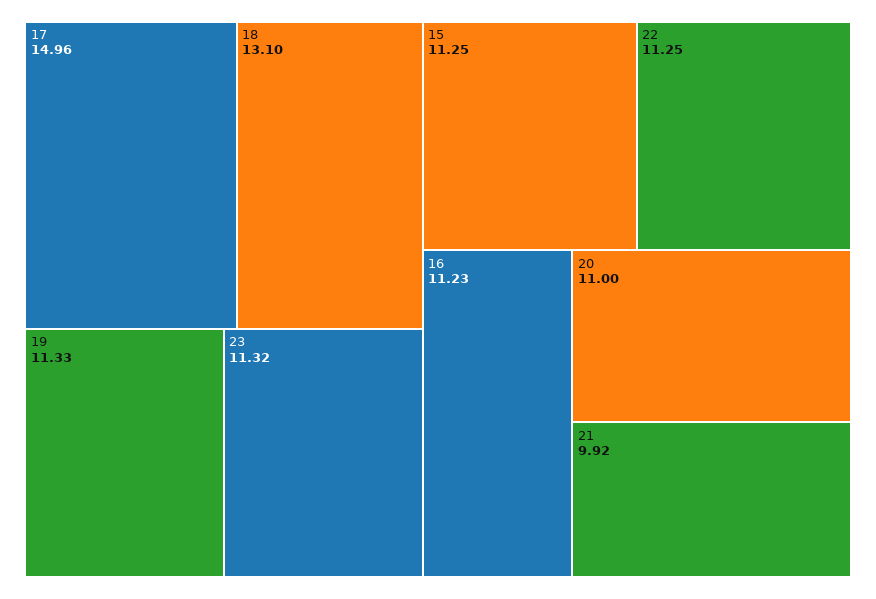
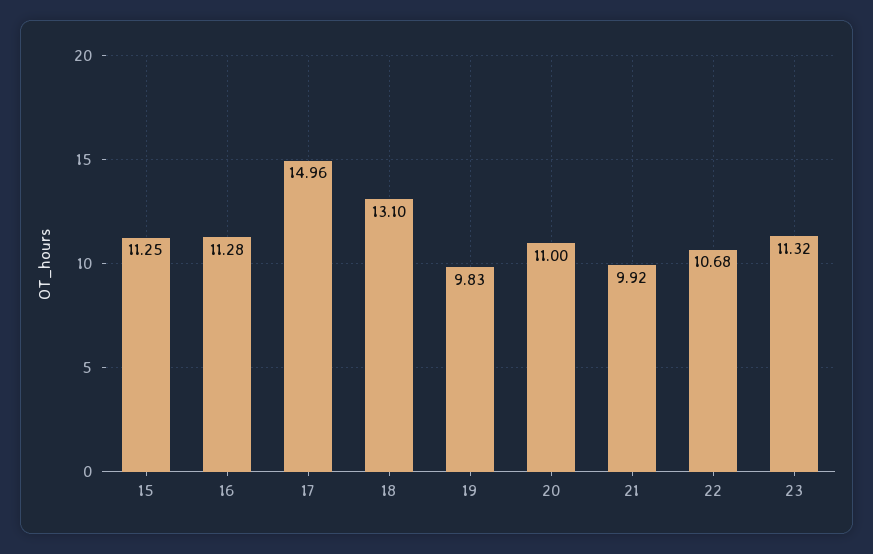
  {
    "17": 14.96,
    "18": 13.1,
-   "19": 11.33,
+   "19": 9.83,
    "23": 11.32,
    "15": 11.25,
-   "22": 11.25,
+   "22": 10.68,
-   "16": 11.23,
+   "16": 11.28,
    "20": 11,
    "21": 9.92
  }

